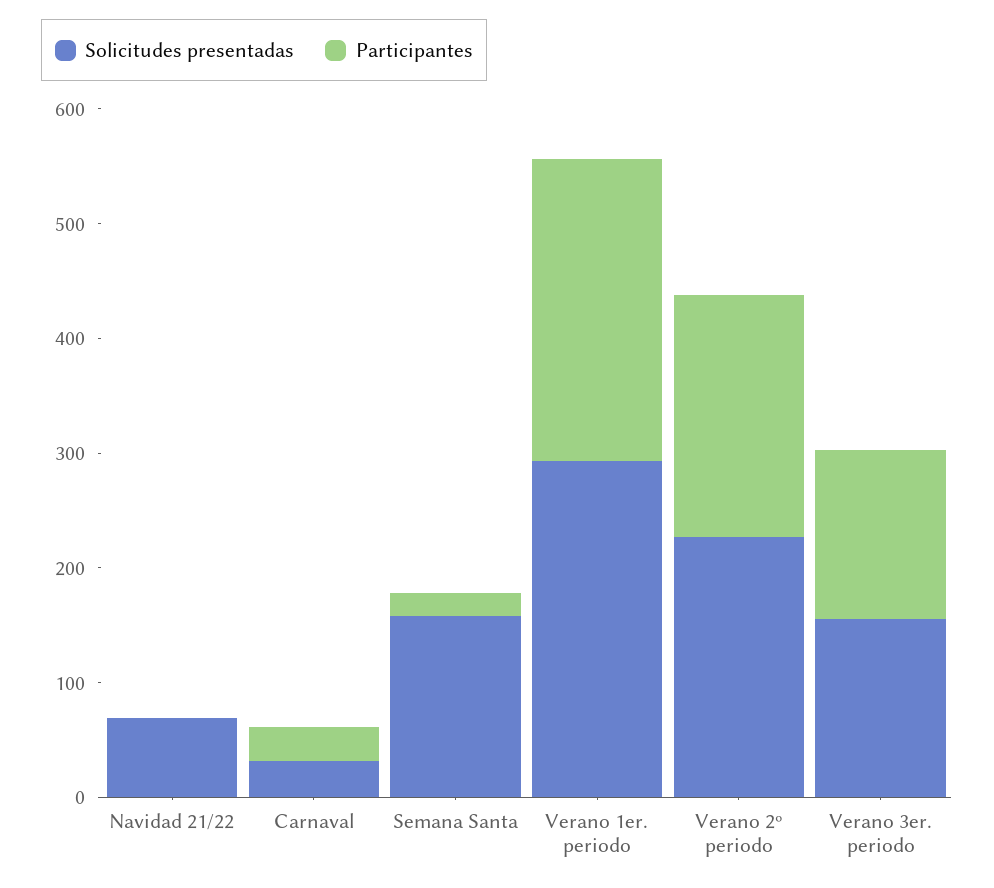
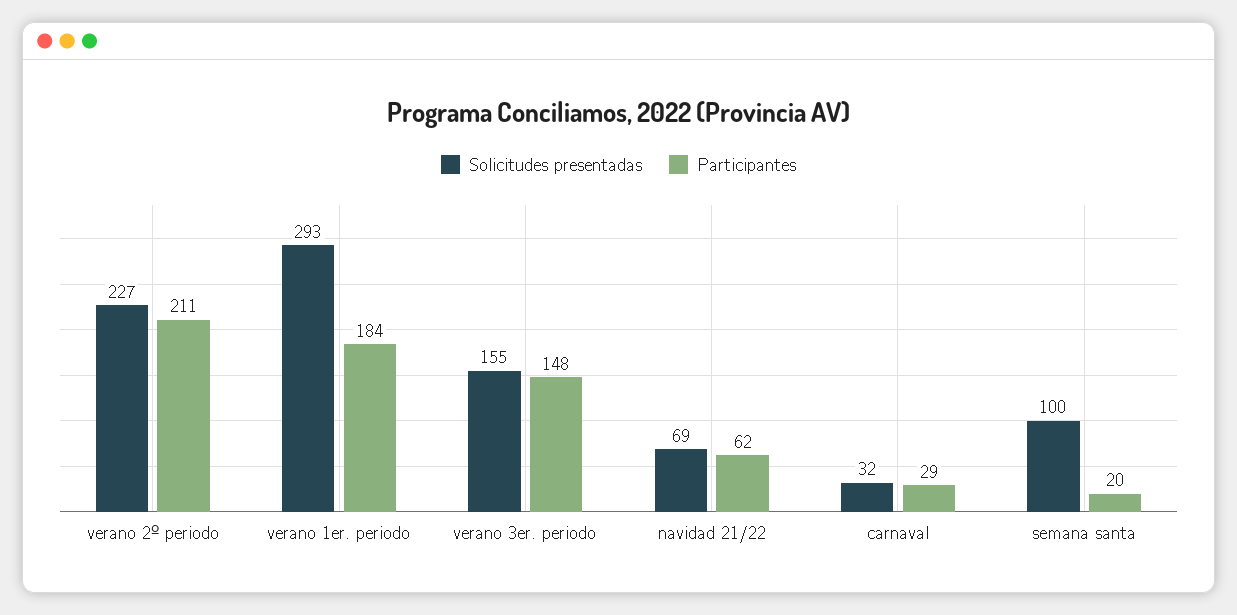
  {
    "Solicitudes presentadas": {
      "Navidad 21/22": 69,
      "Carnaval": 32,
-     "Semana Santa": 160,
+     "Semana Santa": 100,
      "Verano 1er. periodo": 293,
      "Verano 2º periodo": 227,
      "Verano 3er. periodo": 155
    },
    "Participantes": {
-     "Navidad 21/22": 0,
+     "Navidad 21/22": 62,
      "Carnaval": 29,
      "Semana Santa": 20,
-     "Verano 1er. periodo": 260,
+     "Verano 1er. periodo": 184,
      "Verano 2º periodo": 211,
      "Verano 3er. periodo": 148
    }
  }

